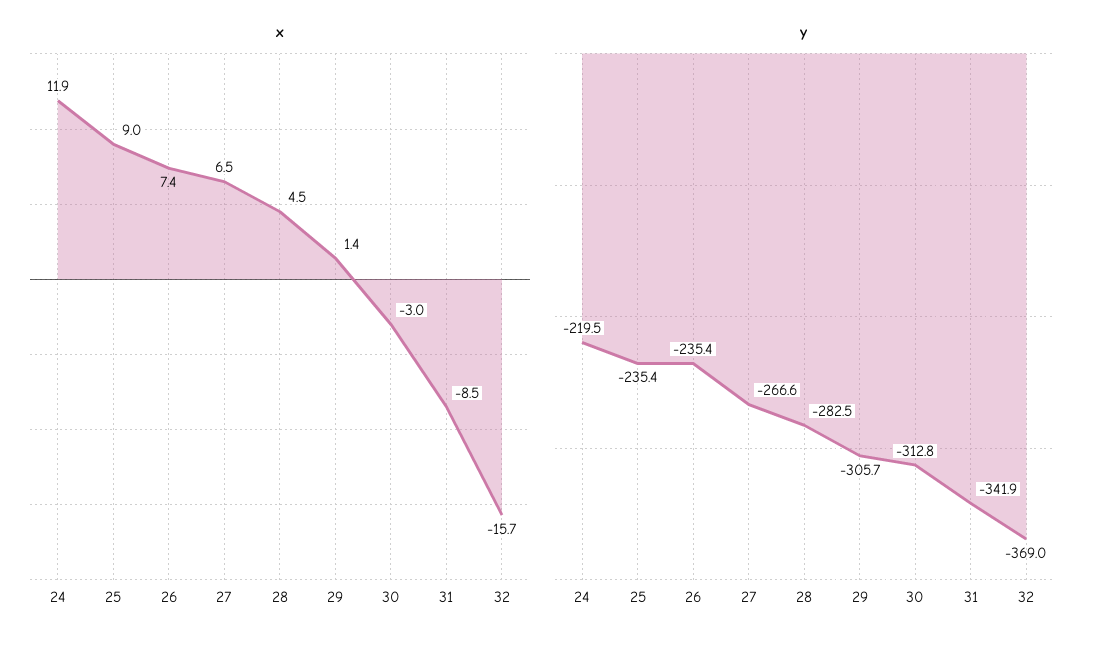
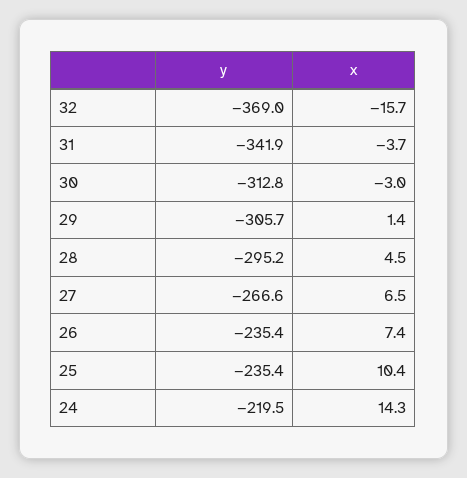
  {
    "x": {
-     "24": 11.9,
+     "24": 14.3,
-     "25": 9,
+     "25": 10.4,
      "26": 7.4,
      "27": 6.5,
      "28": 4.5,
      "29": 1.4,
      "30": -3,
-     "31": -8.5,
+     "31": -3.7,
      "32": -15.7
    },
    "y": {
      "24": -219.5,
      "25": -235.4,
      "26": -235.4,
      "27": -266.6,
-     "28": -282.5,
+     "28": -295.2,
      "29": -305.7,
      "30": -312.8,
      "31": -341.9,
      "32": -369
    }
  }

